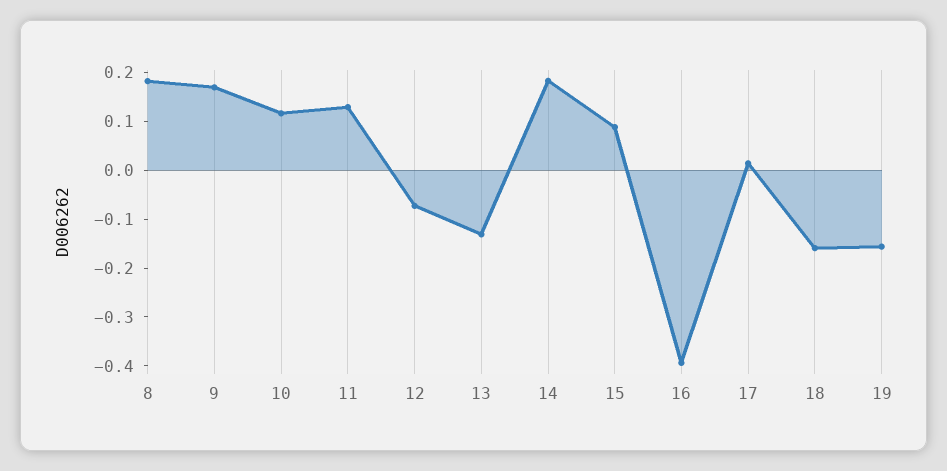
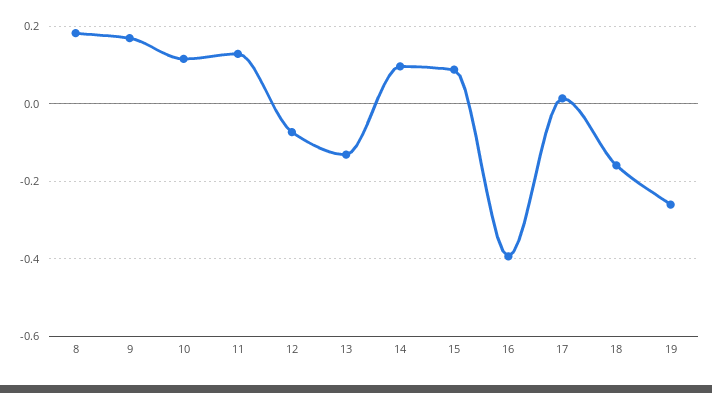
  {
    "8": 0.18,
    "9": 0.16,
    "10": 0.12,
    "11": 0.12,
    "12": -0.08,
    "13": -0.14,
-   "14": 0.18,
+   "14": 0.1,
    "15": 0.08,
    "16": -0.4,
    "17": 0.02,
    "18": -0.16,
-   "19": -0.16
+   "19": -0.26
  }

